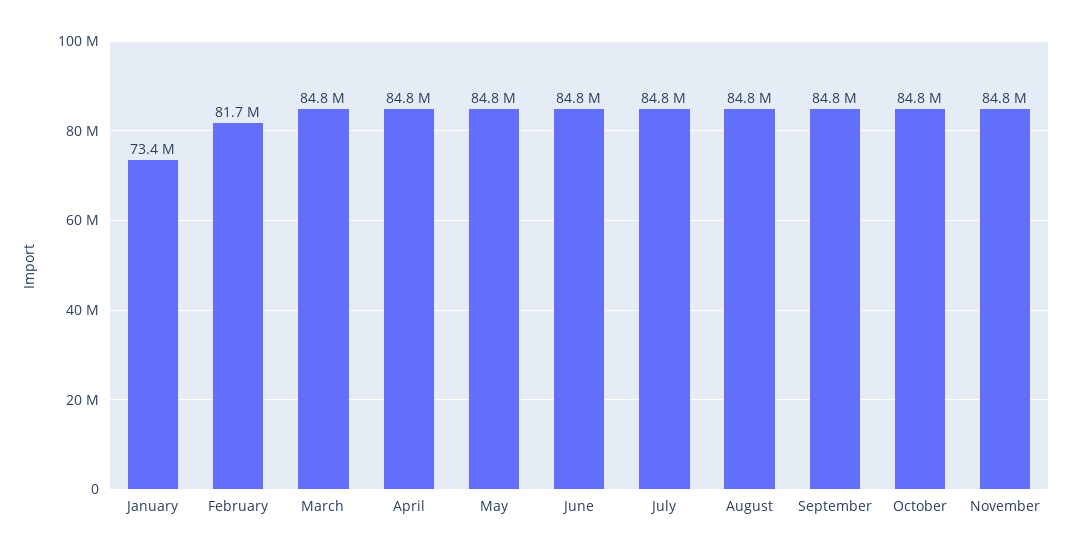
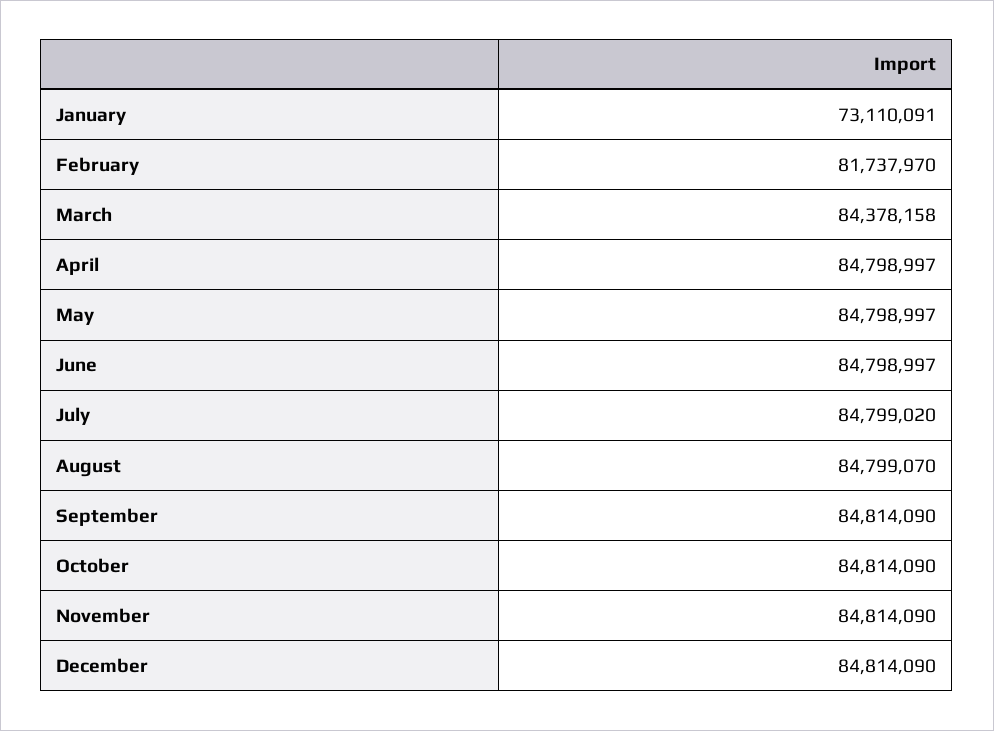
  {
-   "January": 73400000,
+   "January": 73110091,
    "February": 81737970,
-   "March": 84800000,
+   "March": 84378158,
    "April": 84798997,
    "May": 84798997,
    "June": 84798997,
    "July": 84799020,
    "August": 84799070,
    "September": 84814090,
    "October": 84814090,
-   "November": 84814090
+   "November": 84814090,
+   "December": 84814090
  }

